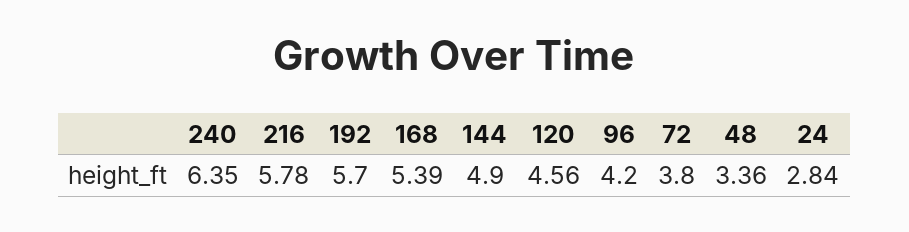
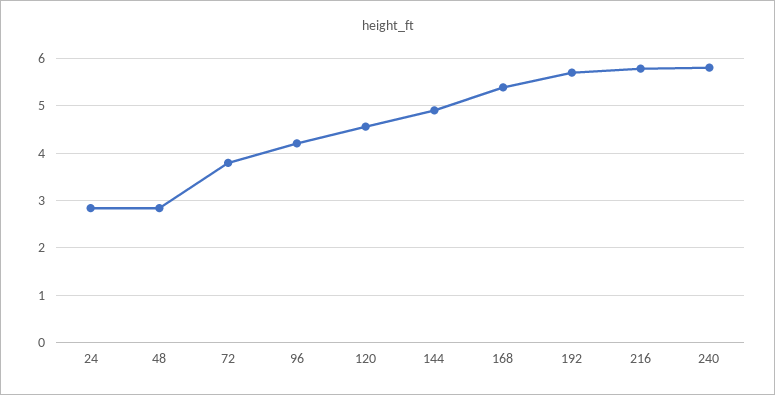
  {
-   "240": 6.35,
+   "240": 5.8,
    "216": 5.78,
    "192": 5.7,
    "168": 5.39,
    "144": 4.9,
    "120": 4.56,
    "96": 4.2,
    "72": 3.8,
-   "48": 3.36,
+   "48": 2.8,
    "24": 2.84
  }

